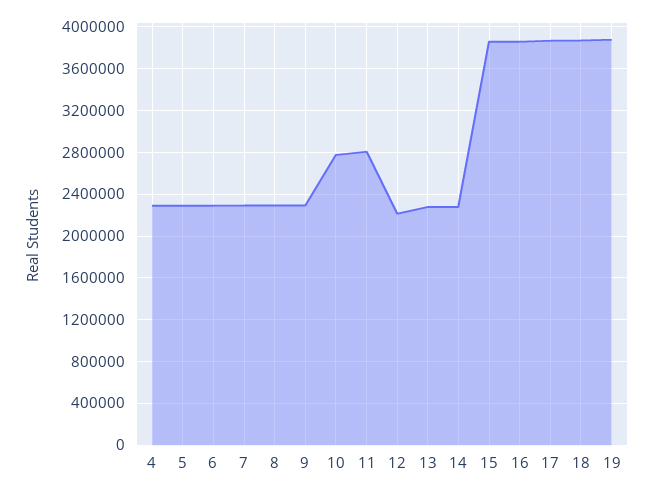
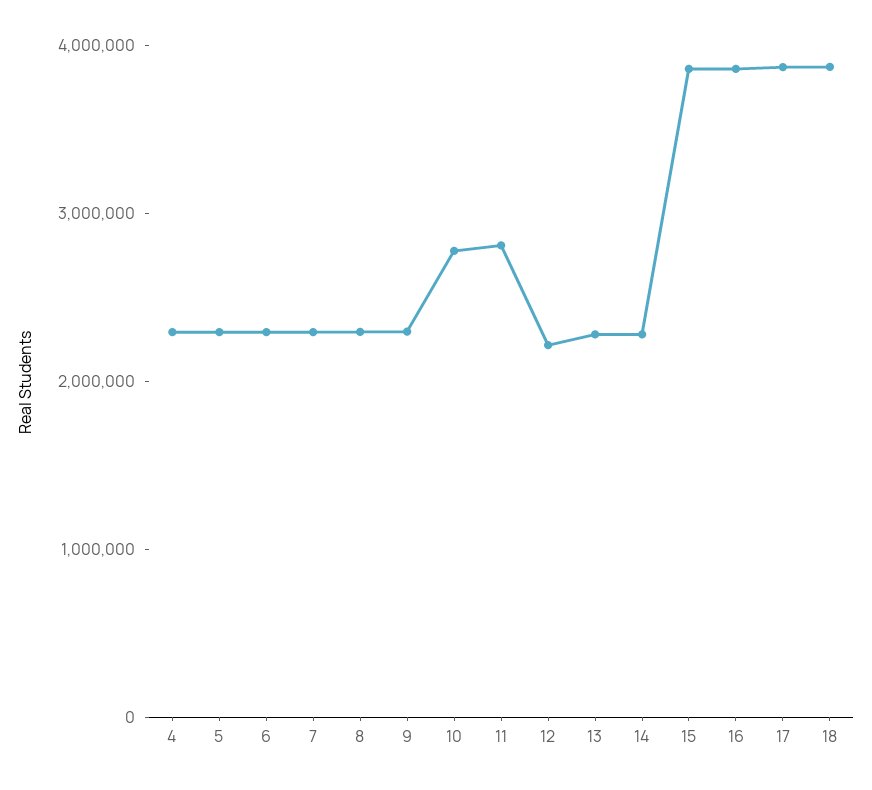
  {
    "4": 2300000,
    "5": 2300000,
    "6": 2300000,
    "7": 2300000,
    "8": 2300000,
    "9": 2300000,
    "10": 2800000,
    "11": 2800000,
    "12": 2200000,
    "13": 2300000,
    "14": 2300000,
    "15": 3900000,
    "16": 3900000,
    "17": 3900000,
-   "18": 3900000,
+   "18": 3900000
-   "19": 3900000
  }

